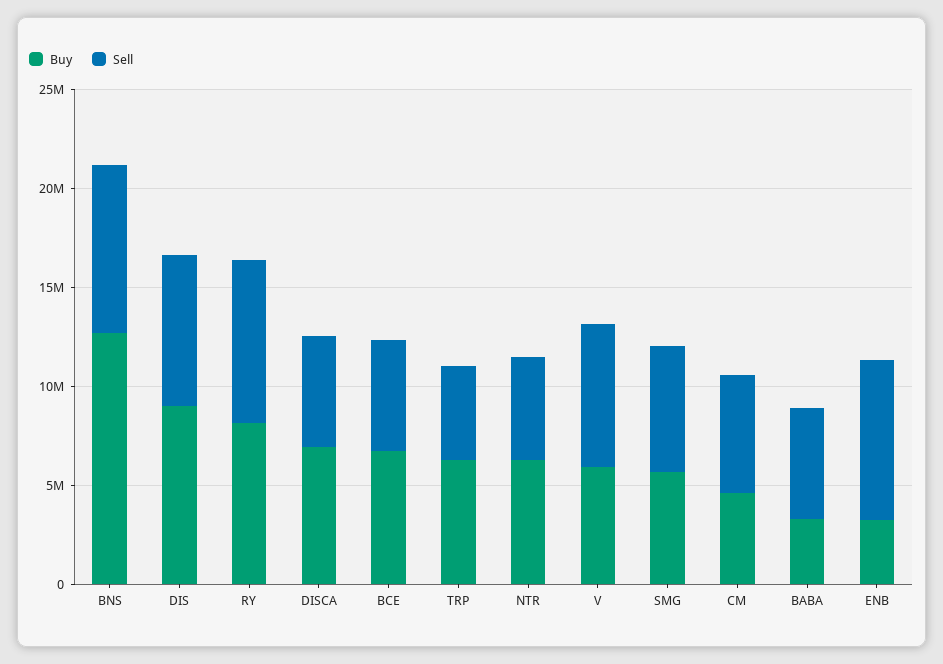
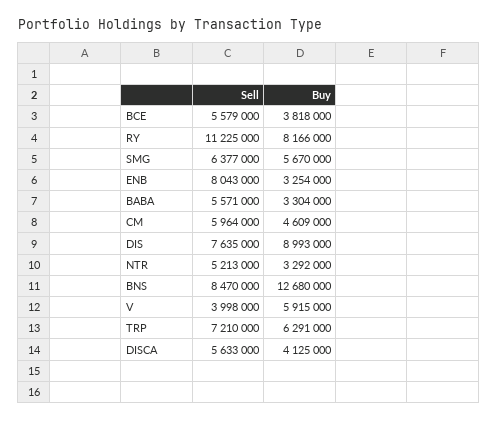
  {
    "Buy": {
      "BNS": 12680000,
      "DIS": 8993000,
      "RY": 8166000,
-     "DISCA": 7000000,
+     "DISCA": 4125000,
-     "BCE": 7000000,
+     "BCE": 3818000,
      "TRP": 6291000,
-     "NTR": 6000000,
+     "NTR": 3292000,
      "V": 5915000,
      "SMG": 5670000,
      "CM": 4609000,
      "BABA": 3304000,
      "ENB": 3254000
    },
    "Sell": {
      "BNS": 8470000,
      "DIS": 7635000,
-     "RY": 8000000,
+     "RY": 11225000,
      "DISCA": 5633000,
      "BCE": 5579000,
-     "TRP": 5000000,
+     "TRP": 7210000,
      "NTR": 5213000,
-     "V": 7000000,
+     "V": 3998000,
      "SMG": 6377000,
      "CM": 5964000,
      "BABA": 5571000,
      "ENB": 8043000
    }
  }

